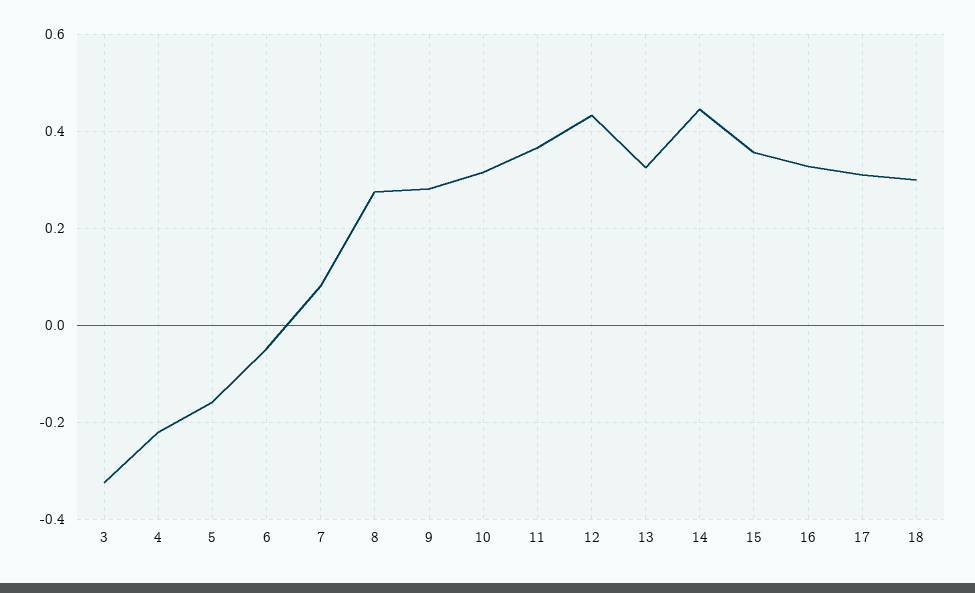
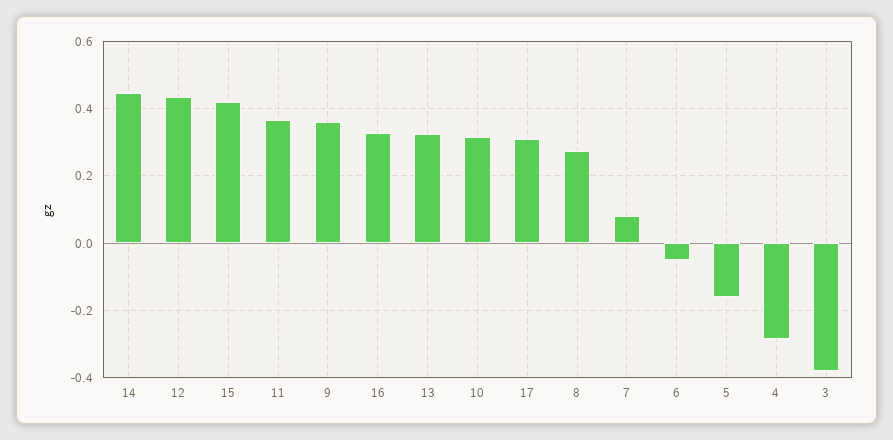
  {
-   "3": -0.32,
+   "3": -0.38,
-   "4": -0.22,
+   "4": -0.28,
    "5": -0.16,
    "6": -0.04,
    "7": 0.08,
    "8": 0.28,
-   "9": 0.28,
+   "9": 0.36,
    "10": 0.32,
    "11": 0.36,
    "12": 0.44,
    "13": 0.32,
    "14": 0.44,
-   "15": 0.36,
+   "15": 0.42,
    "16": 0.32,
-   "17": 0.32,
+   "17": 0.32
-   "18": 0.3
  }

